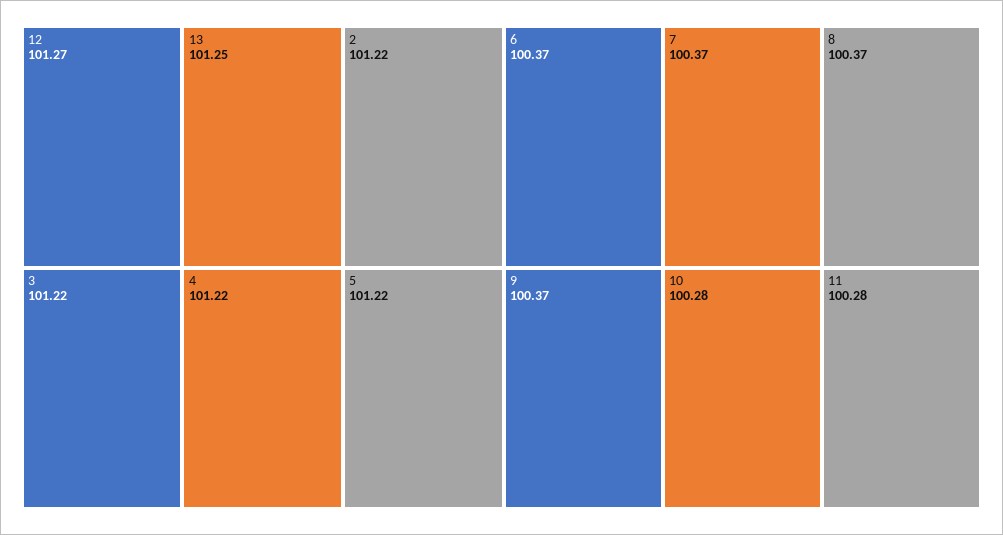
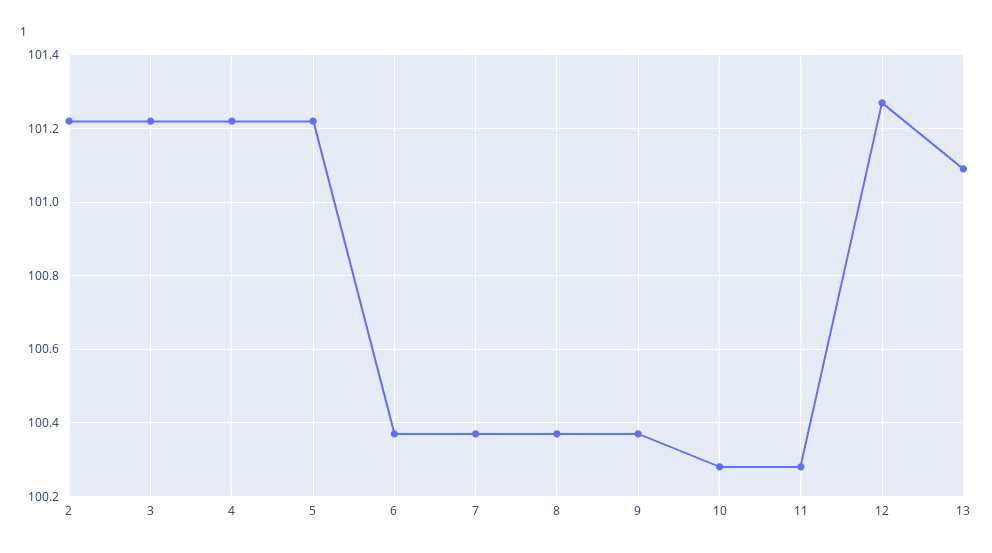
  {
    "12": 101.27,
-   "13": 101.25,
+   "13": 101.1,
    "2": 101.22,
    "3": 101.22,
    "4": 101.22,
    "5": 101.22,
    "6": 100.37,
    "7": 100.37,
    "8": 100.37,
    "9": 100.37,
    "10": 100.28,
    "11": 100.28
  }

